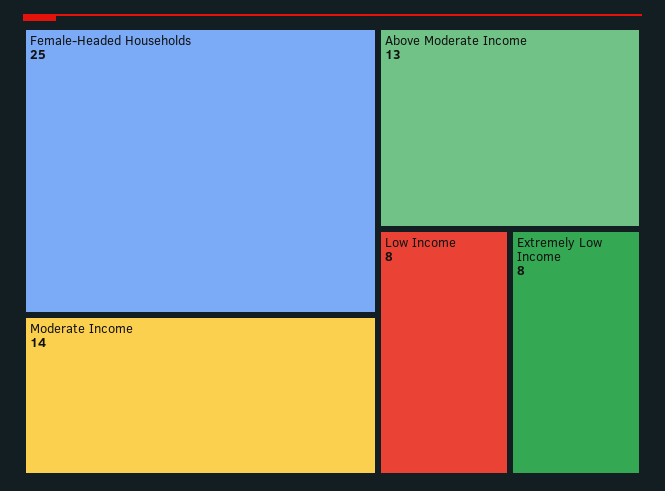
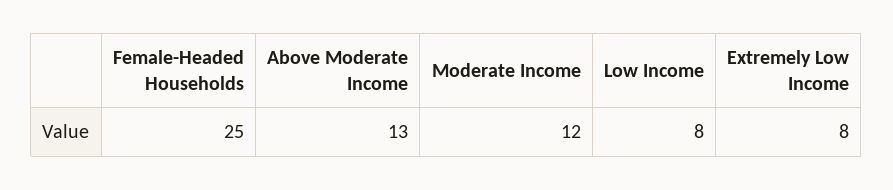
  {
    "Female-Headed Households": 25,
-   "Moderate Income": 14,
+   "Moderate Income": 12,
    "Above Moderate Income": 13,
    "Low Income": 8,
    "Extremely Low Income": 8
  }

